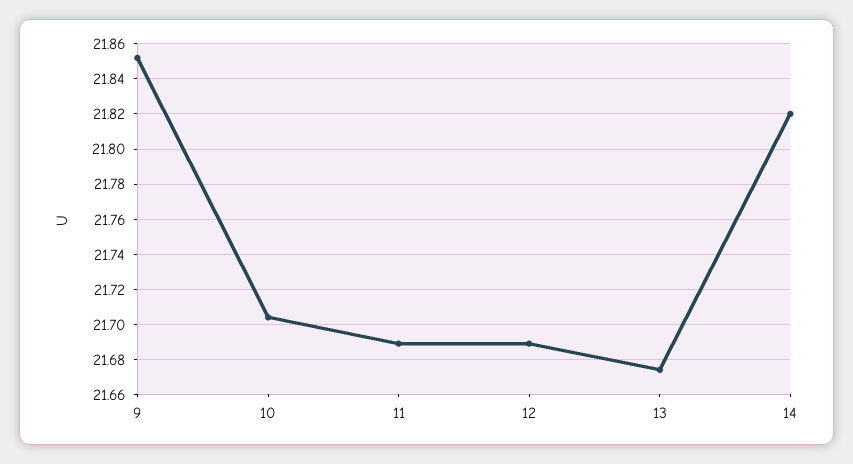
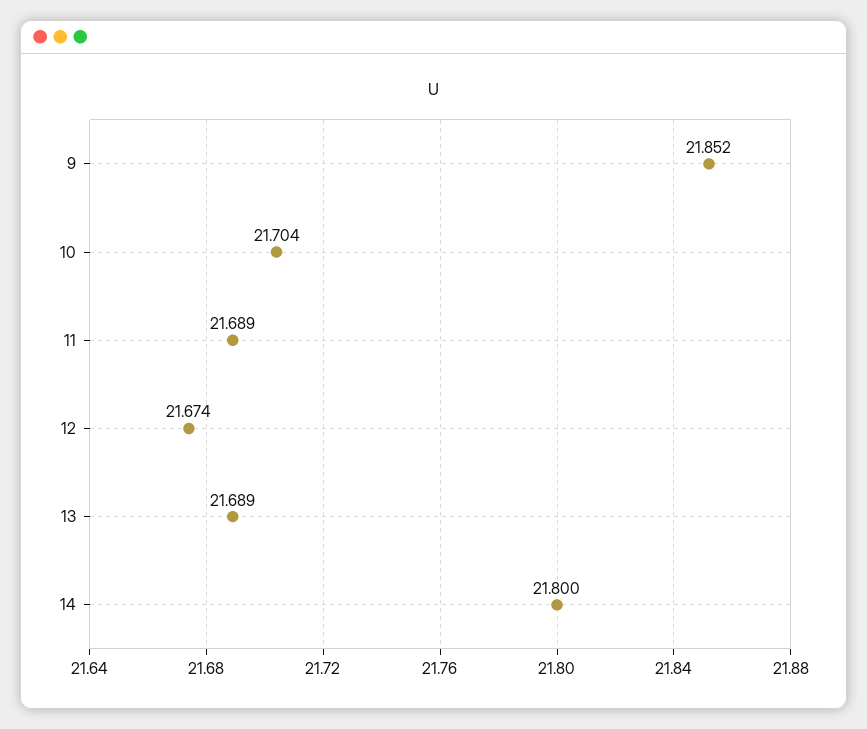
  {
    "9": 21.852,
    "10": 21.704,
    "11": 21.689,
-   "12": 21.69,
+   "12": 21.674,
-   "13": 21.675,
+   "13": 21.689,
-   "14": 21.82
+   "14": 21.8
  }

